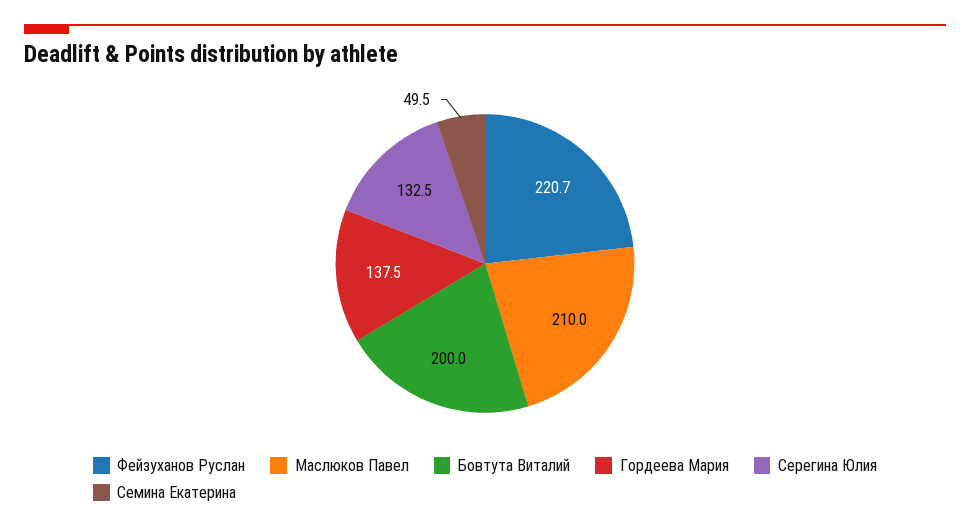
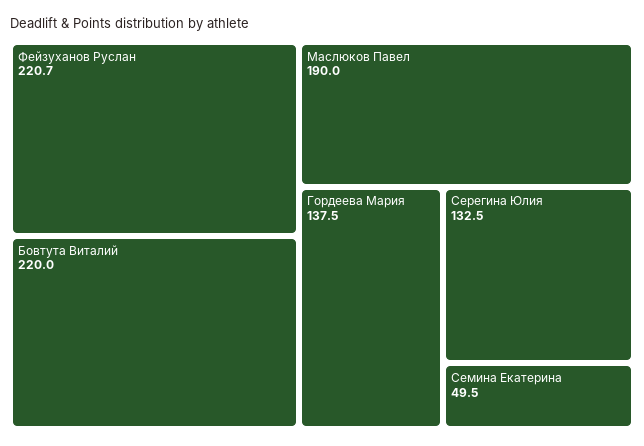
  {
    "Фейзуханов Руслан": 220.7,
-   "Маслюков Павел": 210,
+   "Маслюков Павел": 190,
-   "Бовтута Виталий": 200,
+   "Бовтута Виталий": 220,
    "Гордеева Мария": 137.5,
    "Серегина Юлия": 132.5,
    "Семина Екатерина": 49.5
  }

